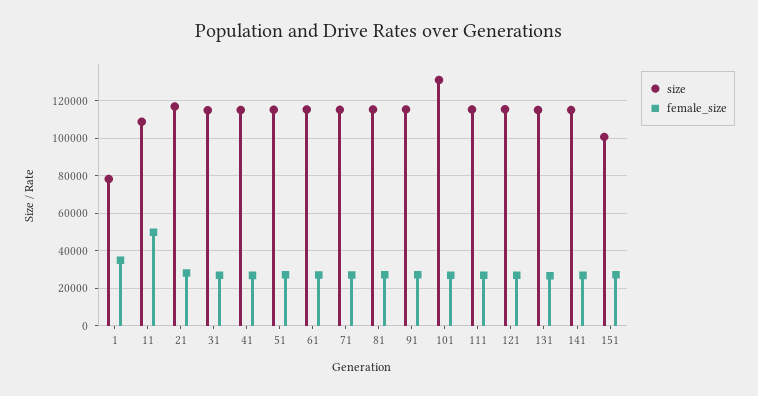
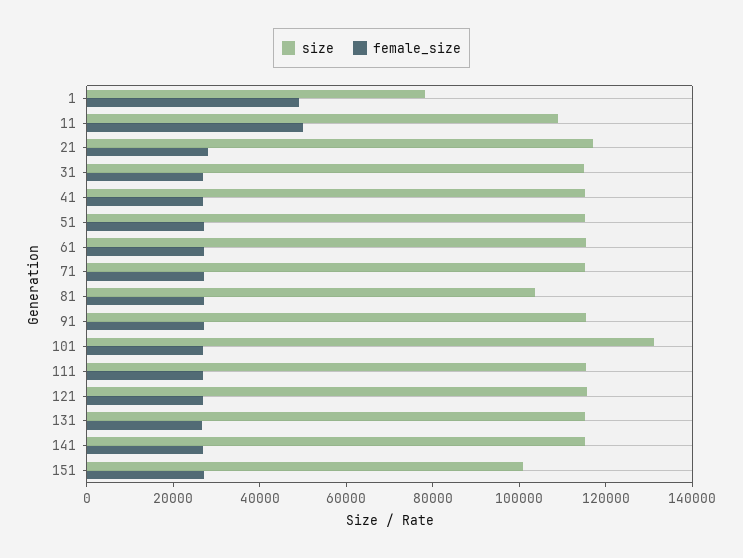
  {
    "size": {
      "1": 80000,
      "11": 110000,
      "21": 115000,
      "31": 115000,
      "41": 115000,
      "51": 115000,
      "61": 115000,
      "71": 115000,
-     "81": 115000,
+     "81": 105000,
      "91": 115000,
      "101": 130000,
      "111": 115000,
      "121": 115000,
      "131": 115000,
      "141": 115000,
      "151": 100000
    },
    "female_size": {
-     "1": 35000,
+     "1": 50000,
      "11": 50000,
      "21": 30000,
      "31": 25000,
      "41": 25000,
      "51": 25000,
      "61": 25000,
      "71": 25000,
      "81": 25000,
      "91": 25000,
      "101": 25000,
      "111": 25000,
      "121": 25000,
      "131": 25000,
      "141": 25000,
      "151": 25000
    }
  }

